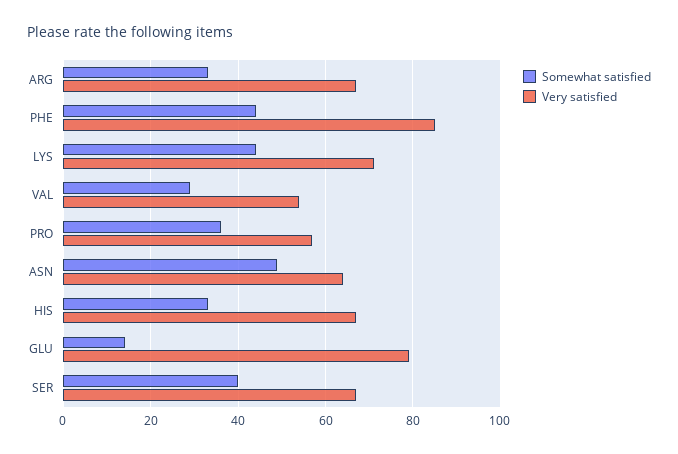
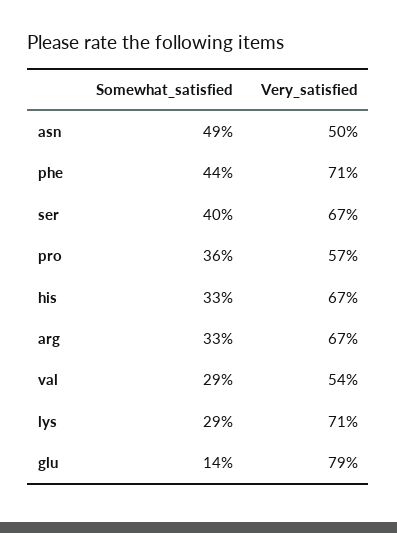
  {
    "Somewhat satisfied": {
      "ARG": 33,
      "PHE": 44,
-     "LYS": 45,
+     "LYS": 29,
      "VAL": 29,
      "PRO": 36,
      "ASN": 49,
      "HIS": 33,
      "GLU": 14,
      "SER": 40
    },
    "Very satisfied": {
      "ARG": 67,
-     "PHE": 85,
+     "PHE": 71,
      "LYS": 71,
      "VAL": 54,
      "PRO": 57,
-     "ASN": 65,
+     "ASN": 50,
      "HIS": 67,
      "GLU": 79,
      "SER": 67
    }
  }

